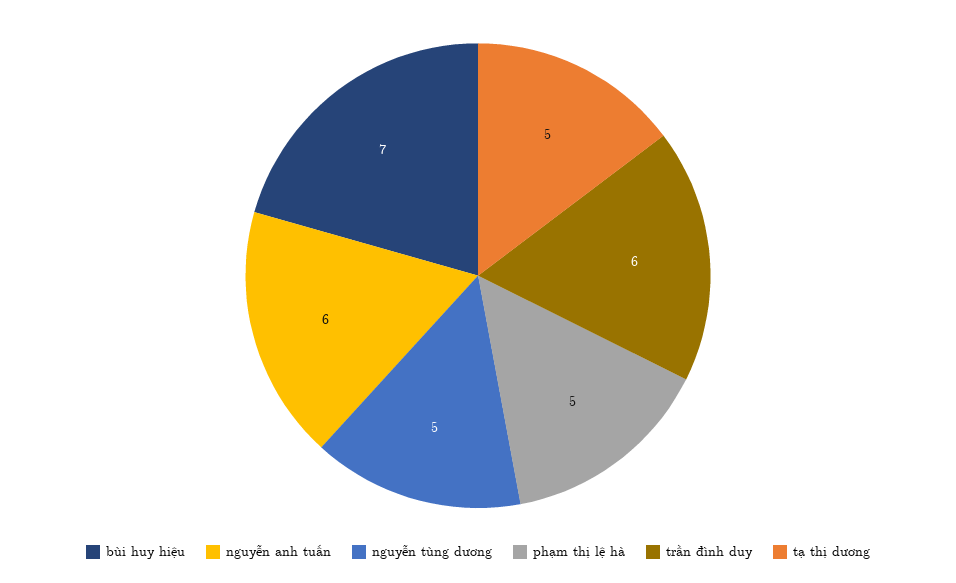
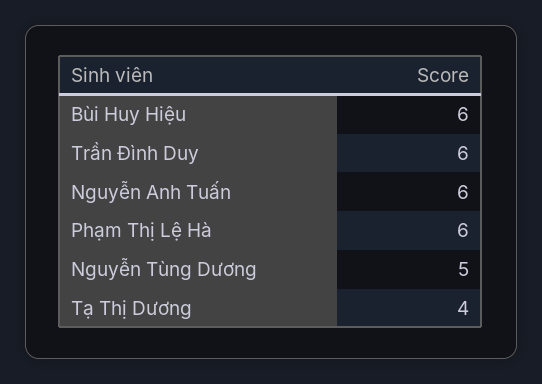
  {
-   "bùi huy hiệu": 7,
+   "bùi huy hiệu": 6,
    "nguyễn anh tuấn": 6,
    "nguyễn tùng dương": 5,
-   "phạm thị lệ hà": 5,
+   "phạm thị lệ hà": 6,
    "trần đình duy": 6,
-   "tạ thị dương": 5
+   "tạ thị dương": 4
  }

